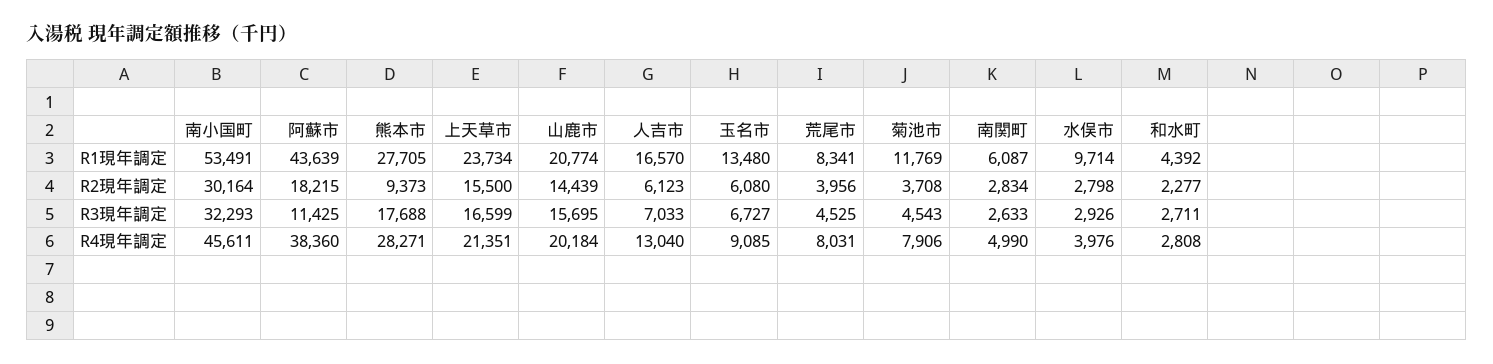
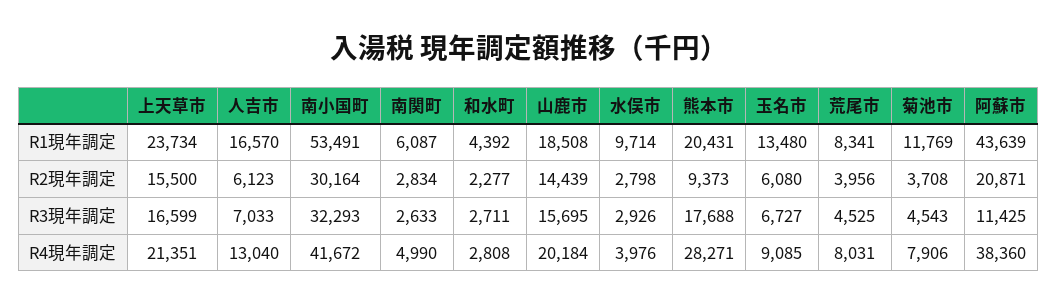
  {
    "南小国町": {
      "R1現年調定": 53491,
      "R2現年調定": 30164,
      "R3現年調定": 32293,
-     "R4現年調定": 45611
+     "R4現年調定": 41672
    },
    "阿蘇市": {
      "R1現年調定": 43639,
-     "R2現年調定": 18215,
+     "R2現年調定": 20871,
      "R3現年調定": 11425,
      "R4現年調定": 38360
    },
    "熊本市": {
-     "R1現年調定": 27705,
+     "R1現年調定": 20431,
      "R2現年調定": 9373,
      "R3現年調定": 17688,
      "R4現年調定": 28271
    },
    "上天草市": {
      "R1現年調定": 23734,
      "R2現年調定": 15500,
      "R3現年調定": 16599,
      "R4現年調定": 21351
    },
    "山鹿市": {
-     "R1現年調定": 20774,
+     "R1現年調定": 18508,
      "R2現年調定": 14439,
      "R3現年調定": 15695,
      "R4現年調定": 20184
    },
    "人吉市": {
      "R1現年調定": 16570,
      "R2現年調定": 6123,
      "R3現年調定": 7033,
      "R4現年調定": 13040
    },
    "玉名市": {
      "R1現年調定": 13480,
      "R2現年調定": 6080,
      "R3現年調定": 6727,
      "R4現年調定": 9085
    },
    "荒尾市": {
      "R1現年調定": 8341,
      "R2現年調定": 3956,
      "R3現年調定": 4525,
      "R4現年調定": 8031
    },
    "菊池市": {
      "R1現年調定": 11769,
      "R2現年調定": 3708,
      "R3現年調定": 4543,
      "R4現年調定": 7906
    },
    "南関町": {
      "R1現年調定": 6087,
      "R2現年調定": 2834,
      "R3現年調定": 2633,
      "R4現年調定": 4990
    },
    "水俣市": {
      "R1現年調定": 9714,
      "R2現年調定": 2798,
      "R3現年調定": 2926,
      "R4現年調定": 3976
    },
    "和水町": {
      "R1現年調定": 4392,
      "R2現年調定": 2277,
      "R3現年調定": 2711,
      "R4現年調定": 2808
    }
  }

